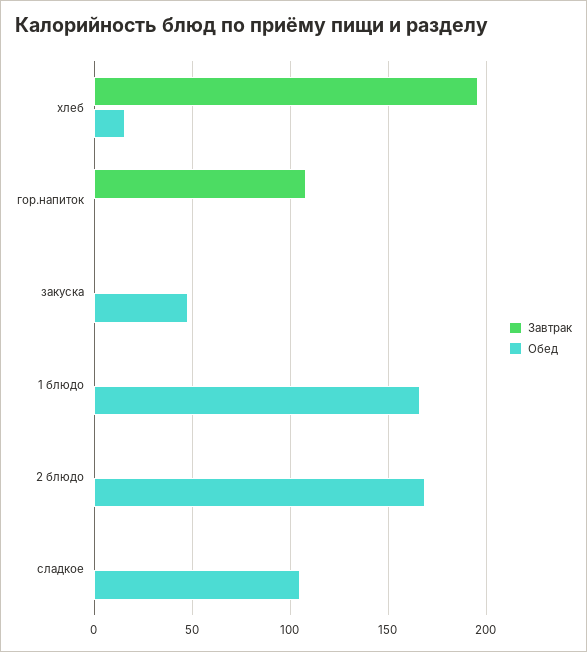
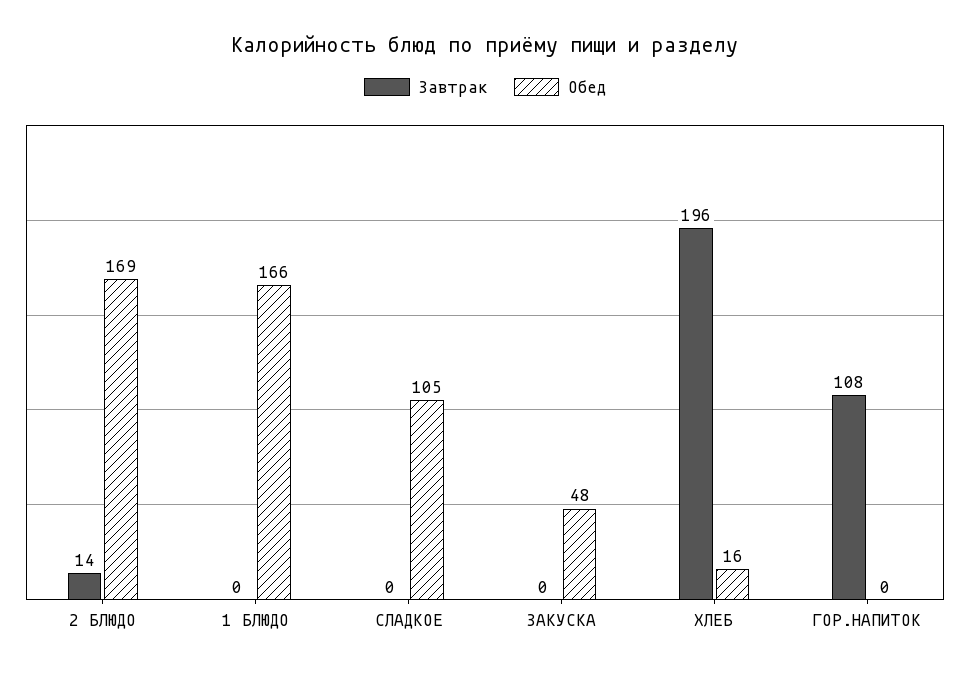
  {
    "Завтрак": {
      "хлеб": 196,
      "гор.напиток": 108,
      "закуска": 0,
      "1 блюдо": 0,
-     "2 блюдо": 0,
+     "2 блюдо": 14,
      "сладкое": 0
    },
    "Обед": {
      "хлеб": 16,
      "гор.напиток": 0,
      "закуска": 48,
      "1 блюдо": 166,
      "2 блюдо": 169,
      "сладкое": 105
    }
  }

